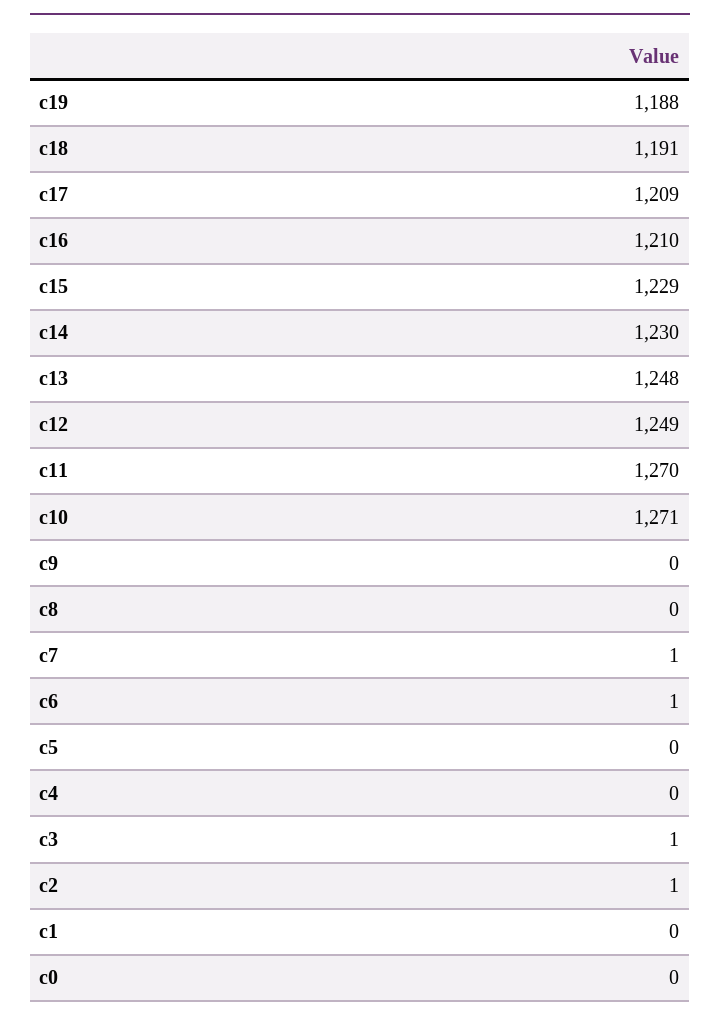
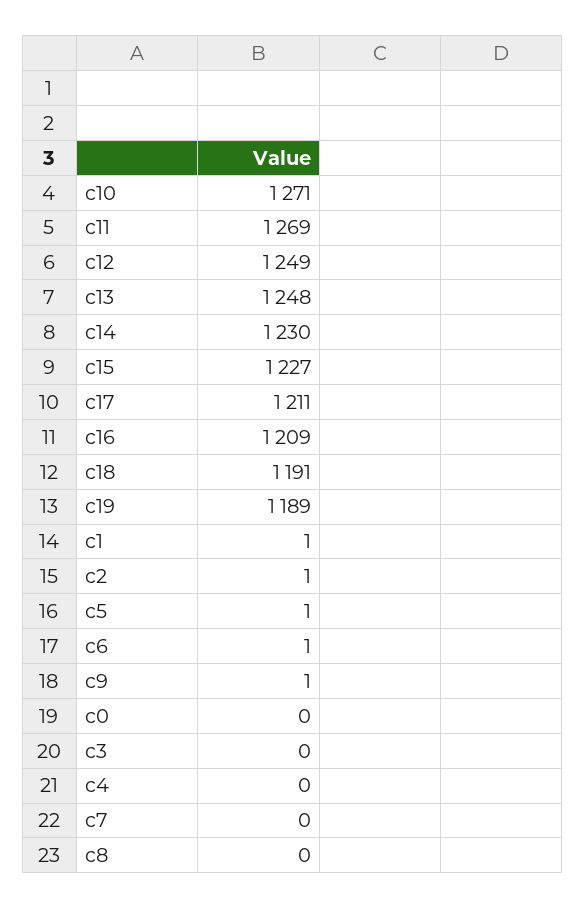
  {
-   "c19": 1188,
+   "c19": 1189,
    "c18": 1191,
-   "c17": 1209,
+   "c17": 1211,
-   "c16": 1210,
+   "c16": 1209,
-   "c15": 1229,
+   "c15": 1227,
    "c14": 1230,
    "c13": 1248,
    "c12": 1249,
-   "c11": 1270,
+   "c11": 1269,
    "c10": 1271,
-   "c9": 0,
+   "c9": 1,
    "c8": 0,
-   "c7": 1,
+   "c7": 0,
    "c6": 1,
-   "c5": 0,
+   "c5": 1,
    "c4": 0,
-   "c3": 1,
+   "c3": 0,
    "c2": 1,
-   "c1": 0,
+   "c1": 1,
    "c0": 0
  }

